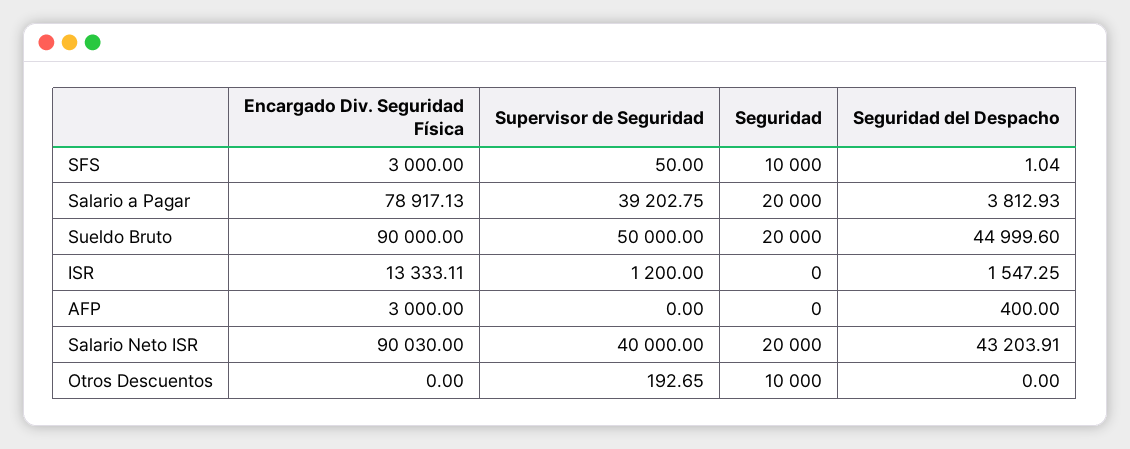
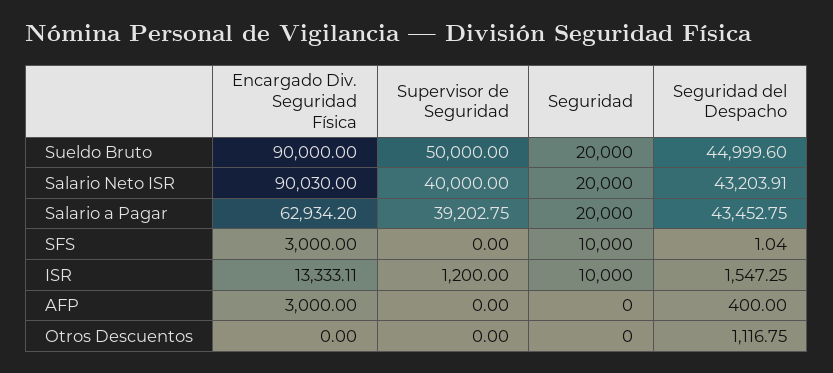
  {
    "Encargado Div. Seguridad Física": {
      "SFS": 3000,
-     "Salario a Pagar": 78917.13,
+     "Salario a Pagar": 62934.2,
      "Sueldo Bruto": 90000,
      "ISR": 13333.11,
      "AFP": 3000,
      "Salario Neto ISR": 90030,
      "Otros Descuentos": 0
    },
    "Supervisor de Seguridad": {
-     "SFS": 50,
+     "SFS": 0,
      "Salario a Pagar": 39202.75,
      "Sueldo Bruto": 50000,
      "ISR": 1200,
      "AFP": 0,
      "Salario Neto ISR": 40000,
-     "Otros Descuentos": 192.65
+     "Otros Descuentos": 0
    },
    "Seguridad": {
      "SFS": 10000,
      "Salario a Pagar": 20000,
      "Sueldo Bruto": 20000,
-     "ISR": 0,
+     "ISR": 10000,
      "AFP": 0,
      "Salario Neto ISR": 20000,
-     "Otros Descuentos": 10000
+     "Otros Descuentos": 0
    },
    "Seguridad del Despacho": {
      "SFS": 1.04,
-     "Salario a Pagar": 3812.93,
+     "Salario a Pagar": 43452.75,
      "Sueldo Bruto": 44999.6,
      "ISR": 1547.25,
      "AFP": 400,
      "Salario Neto ISR": 43203.91,
-     "Otros Descuentos": 0
+     "Otros Descuentos": 1116.75
    }
  }

